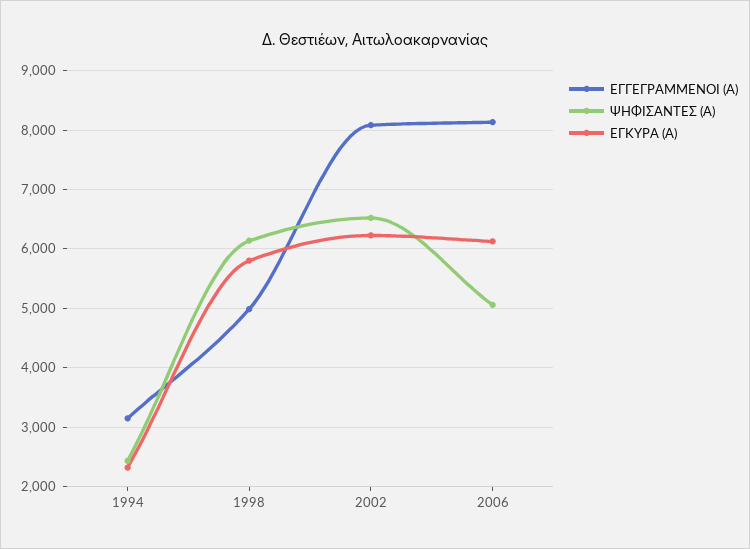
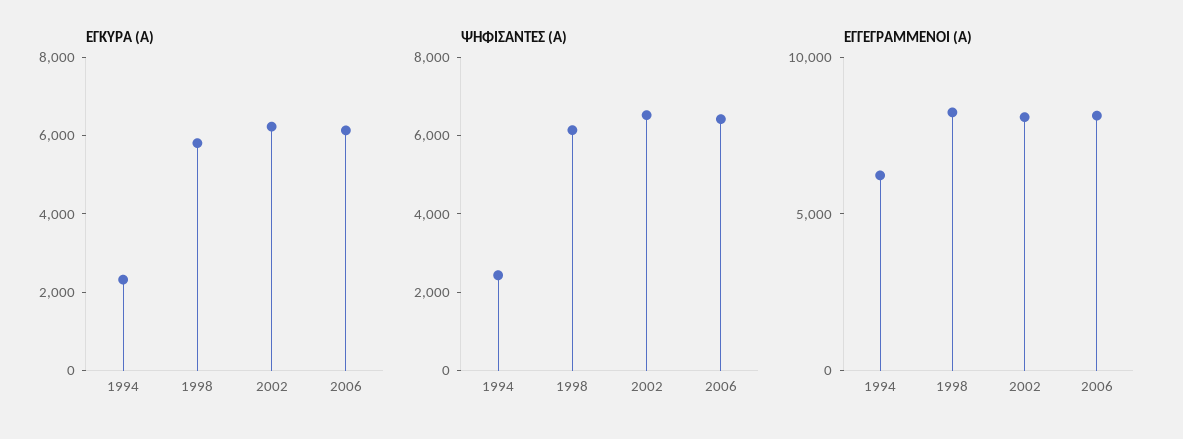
  {
    "ΕΓΓΕΓΡΑΜΜΕΝΟΙ (Α)": {
-     "1994": 3200,
+     "1994": 6000,
-     "1998": 5000,
+     "1998": 8000,
      "2002": 8000,
      "2006": 8200
    },
    "ΨΗΦΙΣΑΝΤΕΣ (Α)": {
      "1994": 2400,
      "1998": 6200,
      "2002": 6600,
-     "2006": 5000
+     "2006": 6500
    },
    "ΕΓΚΥΡΑ (Α)": {
      "1994": 2400,
      "1998": 5800,
      "2002": 6200,
      "2006": 6200
    }
  }

